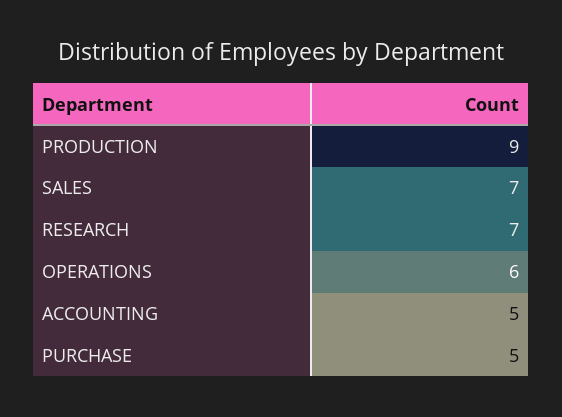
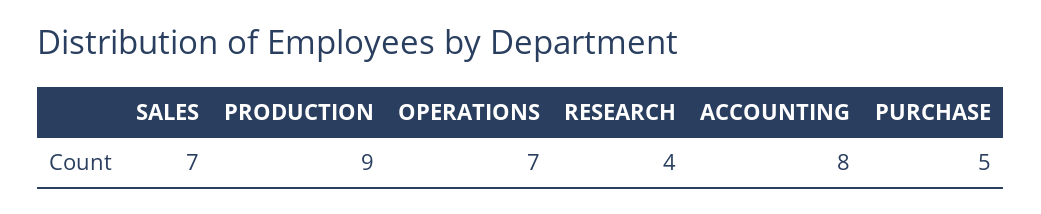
  {
    "PRODUCTION": 9,
    "SALES": 7,
-   "RESEARCH": 7,
+   "RESEARCH": 4,
-   "OPERATIONS": 6,
+   "OPERATIONS": 7,
-   "ACCOUNTING": 5,
+   "ACCOUNTING": 8,
    "PURCHASE": 5
  }

